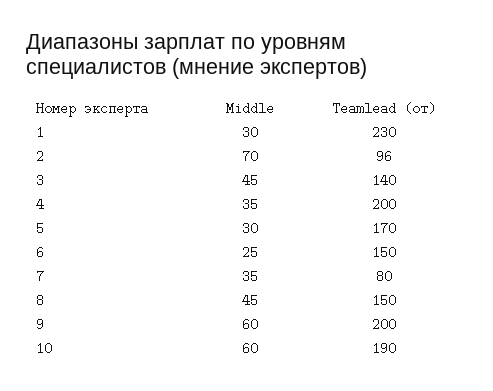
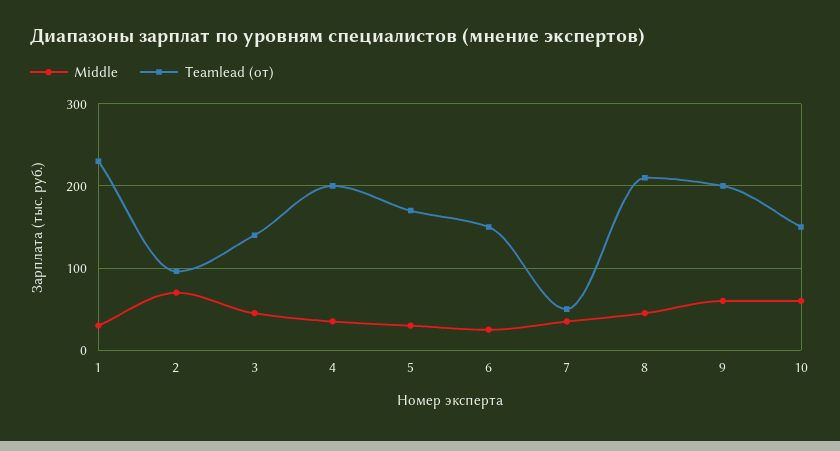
  {
    "Middle": {
      "1": 30,
      "2": 70,
      "3": 45,
      "4": 35,
      "5": 30,
      "6": 25,
      "7": 35,
      "8": 45,
      "9": 60,
      "10": 60
    },
    "Teamlead (от)": {
      "1": 230,
      "2": 96,
      "3": 140,
      "4": 200,
      "5": 170,
      "6": 150,
-     "7": 80,
+     "7": 50,
-     "8": 150,
+     "8": 210,
      "9": 200,
-     "10": 190
+     "10": 150
    }
  }

